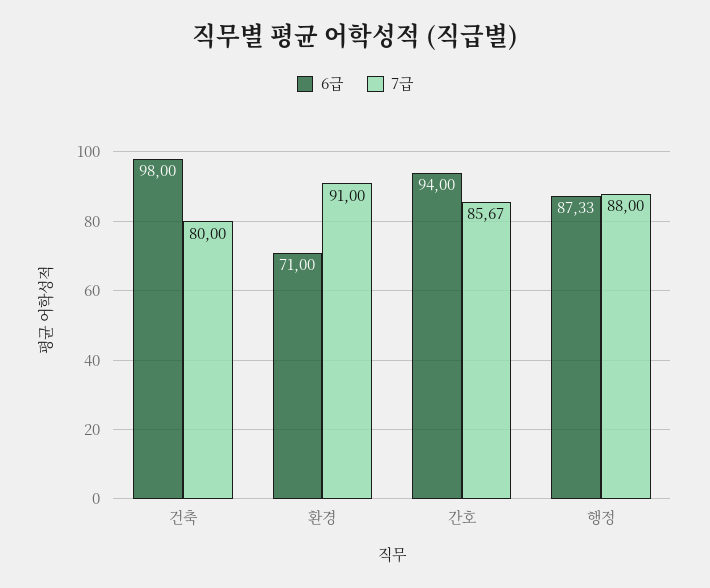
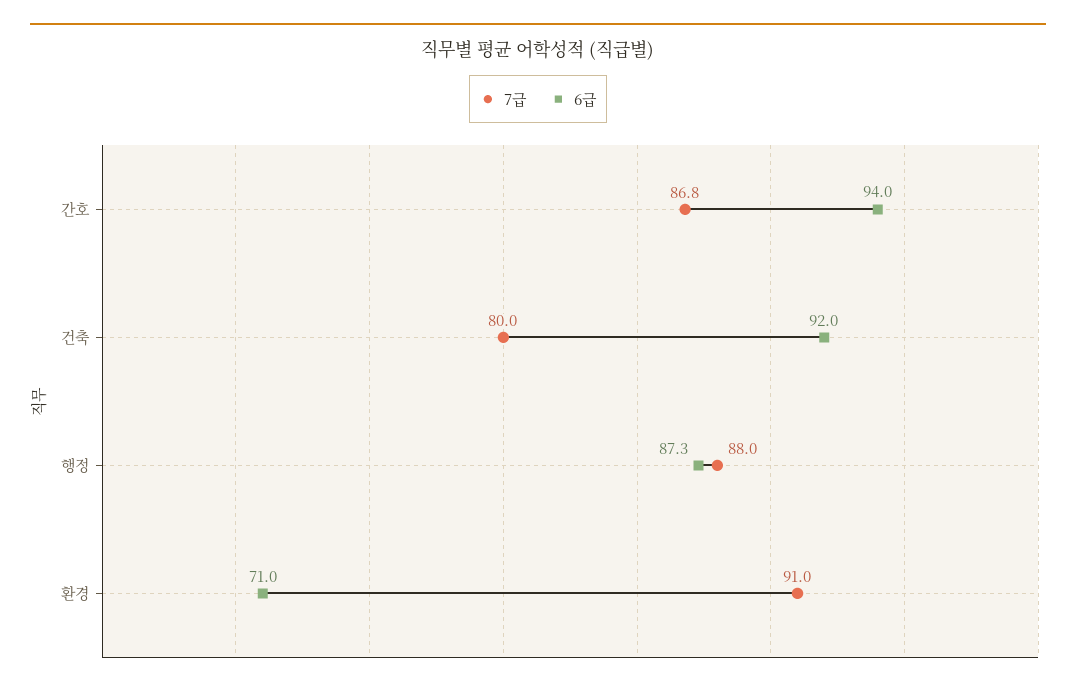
  {
    "6급": {
-     "건축": 98,
+     "건축": 92,
      "환경": 71,
      "간호": 94,
      "행정": 87.33
    },
    "7급": {
      "건축": 80,
      "환경": 91,
-     "간호": 85.67,
+     "간호": 86.8,
      "행정": 88
    }
  }

